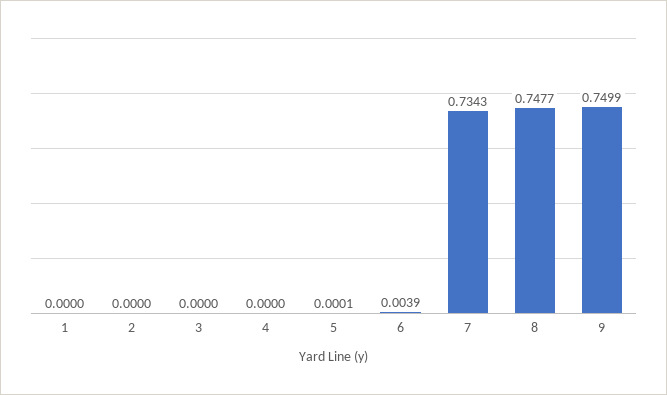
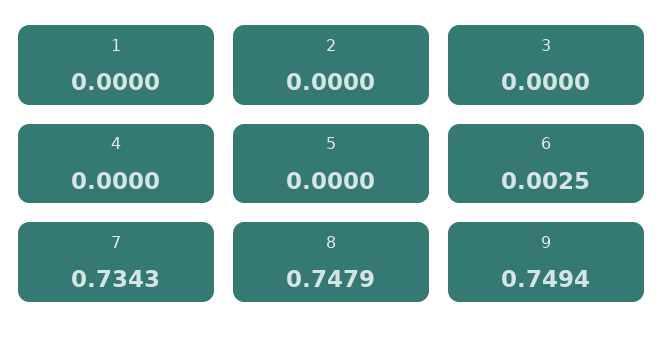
  {
    "1": 0,
    "2": 0,
    "3": 0,
    "4": 0,
-   "5": 0.0001,
+   "5": 0,
-   "6": 0.0039,
+   "6": 0.0025,
    "7": 0.7343,
-   "8": 0.7477,
+   "8": 0.7479,
-   "9": 0.7499
+   "9": 0.7494
  }

